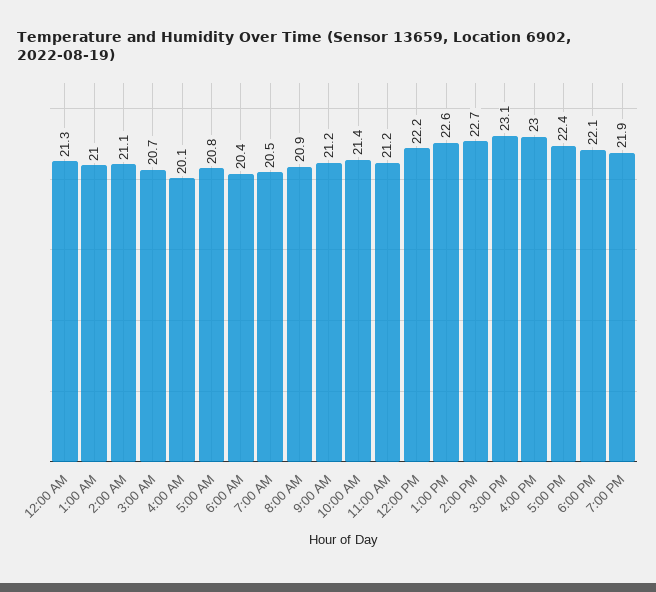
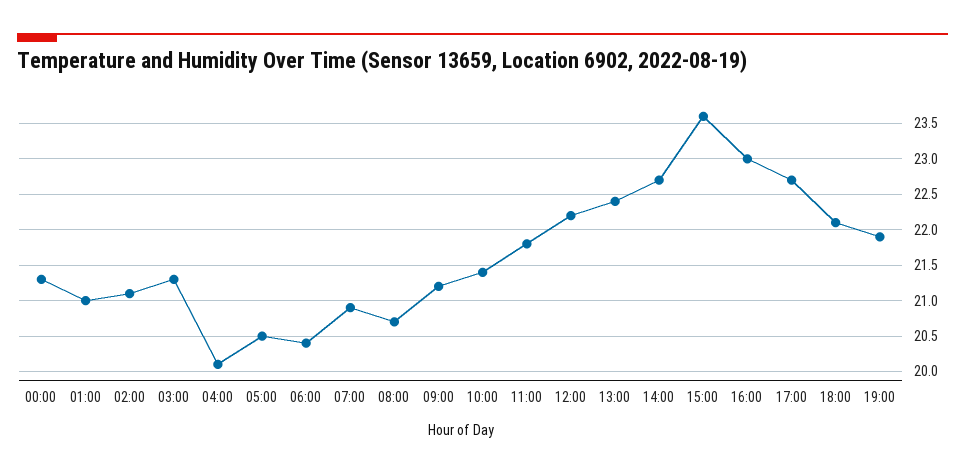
  {
    "12:00 AM": 21.3,
    "1:00 AM": 21,
    "2:00 AM": 21.1,
-   "3:00 AM": 20.7,
+   "3:00 AM": 21.3,
    "4:00 AM": 20.1,
-   "5:00 AM": 20.8,
+   "5:00 AM": 20.5,
    "6:00 AM": 20.4,
-   "7:00 AM": 20.5,
+   "7:00 AM": 20.9,
-   "8:00 AM": 20.9,
+   "8:00 AM": 20.7,
    "9:00 AM": 21.2,
    "10:00 AM": 21.4,
-   "11:00 AM": 21.2,
+   "11:00 AM": 21.8,
    "12:00 PM": 22.2,
-   "1:00 PM": 22.6,
+   "1:00 PM": 22.4,
    "2:00 PM": 22.7,
-   "3:00 PM": 23.1,
+   "3:00 PM": 23.6,
    "4:00 PM": 23,
-   "5:00 PM": 22.4,
+   "5:00 PM": 22.7,
    "6:00 PM": 22.1,
    "7:00 PM": 21.9
  }

